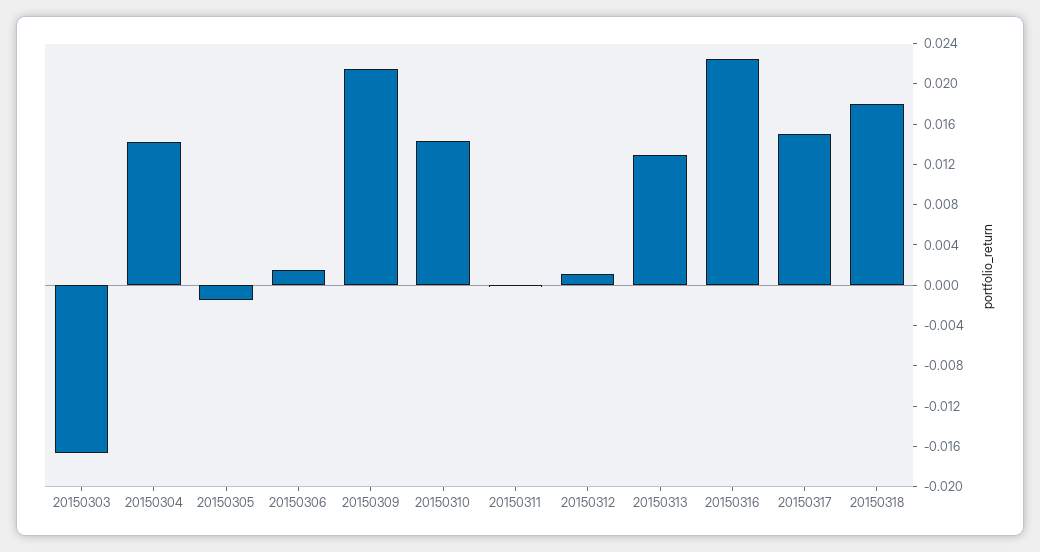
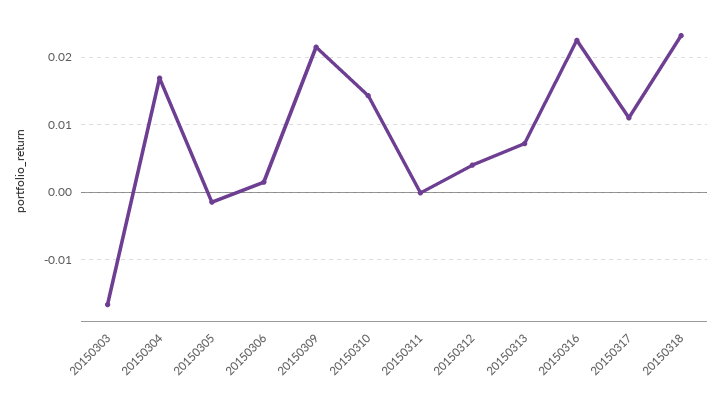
  {
    "20150303": -0.017,
-   "20150304": 0.014,
+   "20150304": 0.017,
    "20150305": -0.002,
    "20150306": 0.002,
    "20150309": 0.022,
    "20150310": 0.014,
    "20150311": 0,
-   "20150312": 0.001,
+   "20150312": 0.004,
-   "20150313": 0.013,
+   "20150313": 0.007,
    "20150316": 0.023,
-   "20150317": 0.015,
+   "20150317": 0.011,
-   "20150318": 0.018
+   "20150318": 0.023
  }

